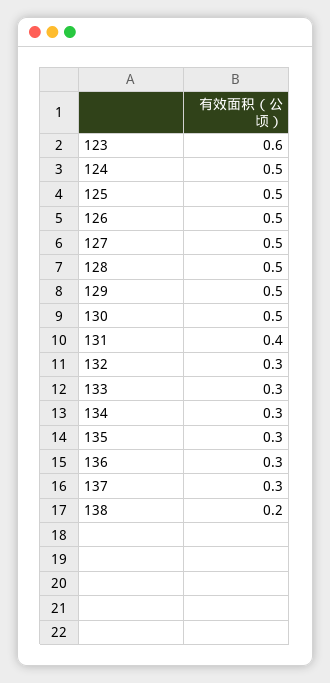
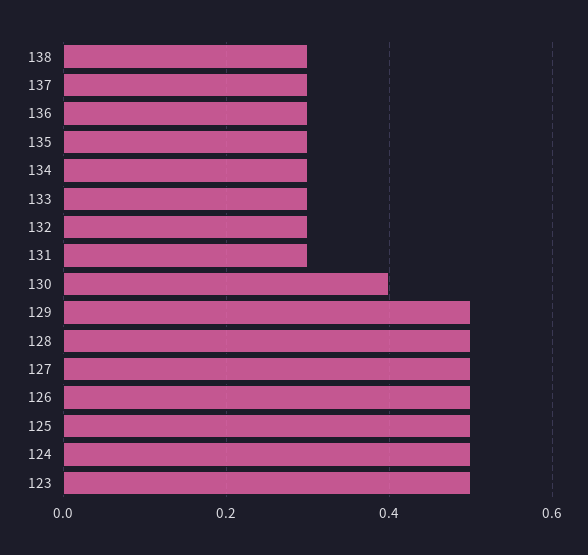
  {
-   "123": 0.6,
+   "123": 0.5,
    "124": 0.5,
    "125": 0.5,
    "126": 0.5,
    "127": 0.5,
    "128": 0.5,
    "129": 0.5,
-   "130": 0.5,
+   "130": 0.4,
-   "131": 0.4,
+   "131": 0.3,
    "132": 0.3,
    "133": 0.3,
    "134": 0.3,
    "135": 0.3,
    "136": 0.3,
    "137": 0.3,
-   "138": 0.2
+   "138": 0.3
  }

